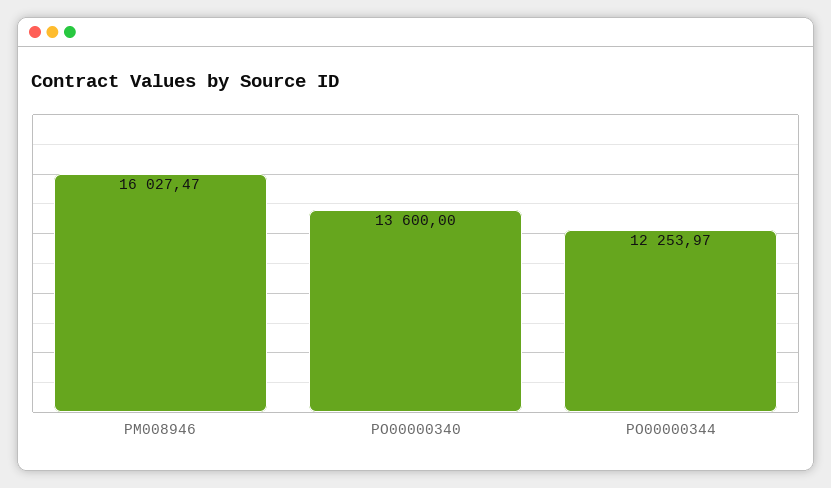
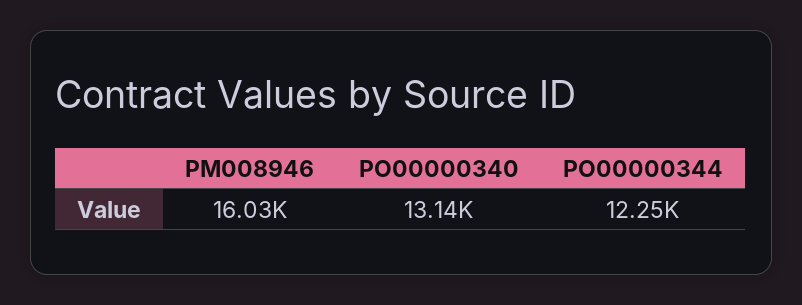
  {
    "PM008946": 16027.47,
-   "PO00000340": 13600,
+   "PO00000340": 13140,
    "PO00000344": 12253.97
  }

